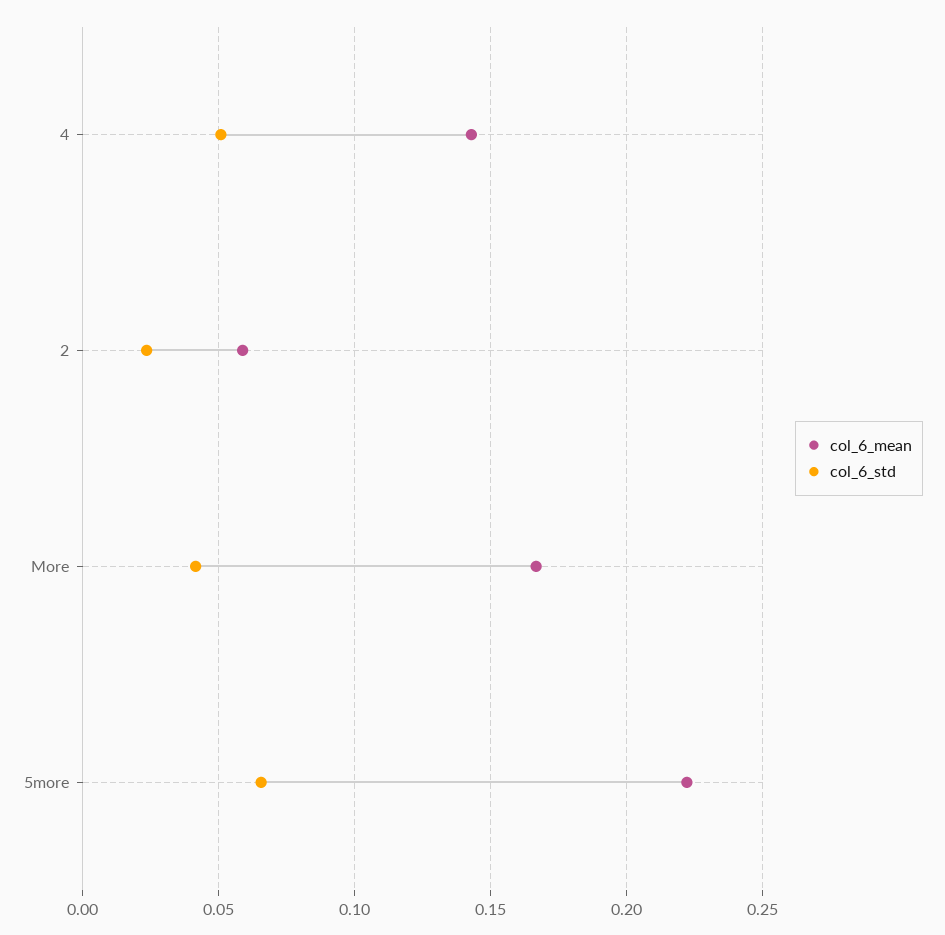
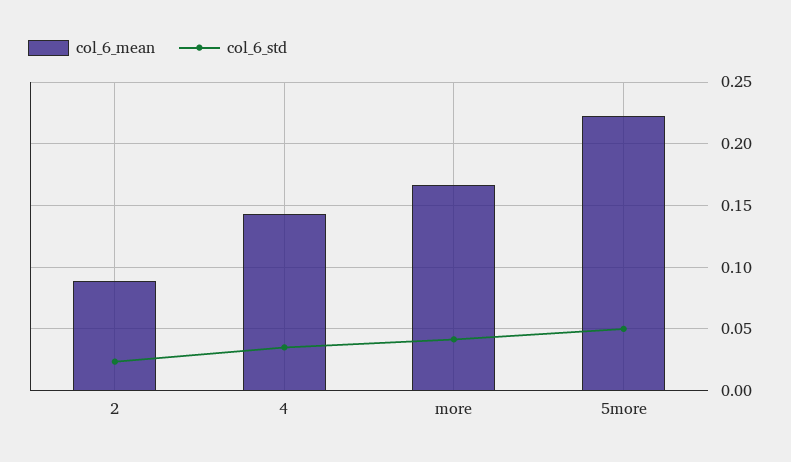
  {
    "col_6_mean": {
      "4": 0.145,
-     "2": 0.06,
+     "2": 0.09,
      "More": 0.165,
      "5more": 0.22
    },
    "col_6_std": {
-     "4": 0.05,
+     "4": 0.035,
      "2": 0.025,
      "More": 0.04,
-     "5more": 0.065
+     "5more": 0.05
    }
  }

